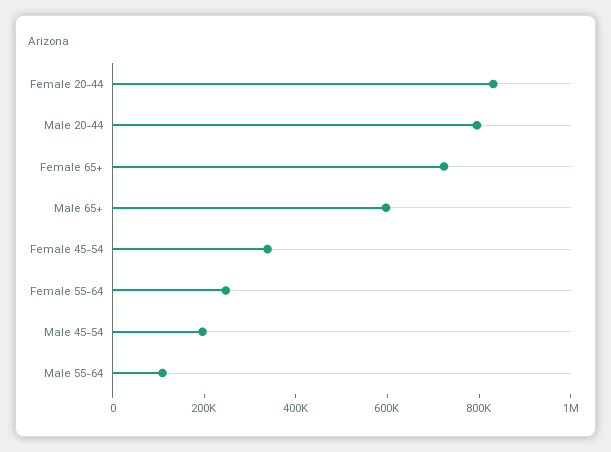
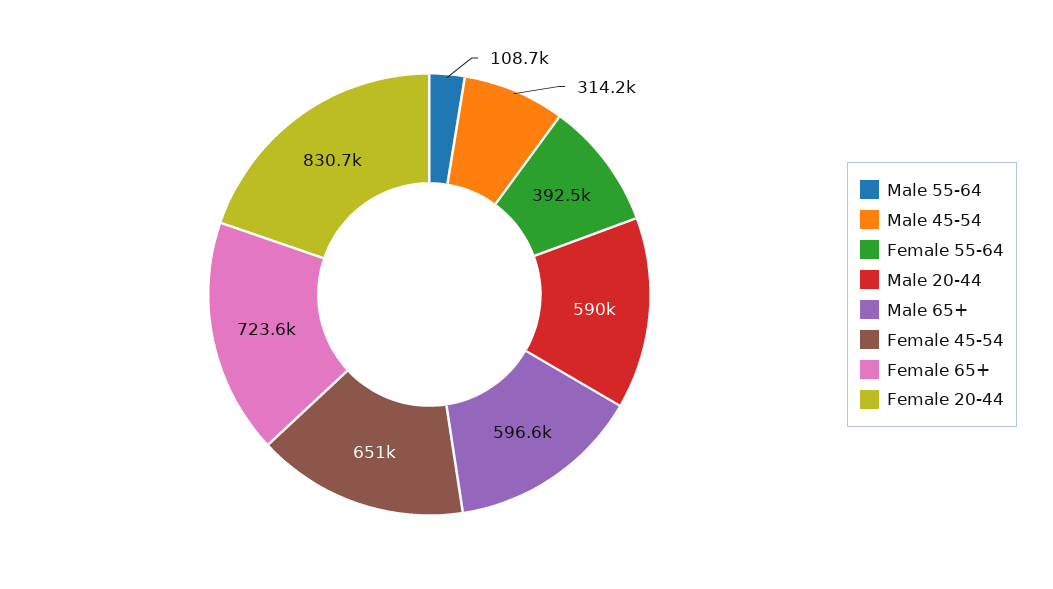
  {
    "Female 20-44": 830700,
-   "Male 20-44": 800000,
+   "Male 20-44": 590000,
    "Female 65+": 723600,
    "Male 65+": 596600,
-   "Female 45-54": 350000,
+   "Female 45-54": 651000,
-   "Female 55-64": 250000,
+   "Female 55-64": 392500,
-   "Male 45-54": 200000,
+   "Male 45-54": 314200,
    "Male 55-64": 108700
  }

